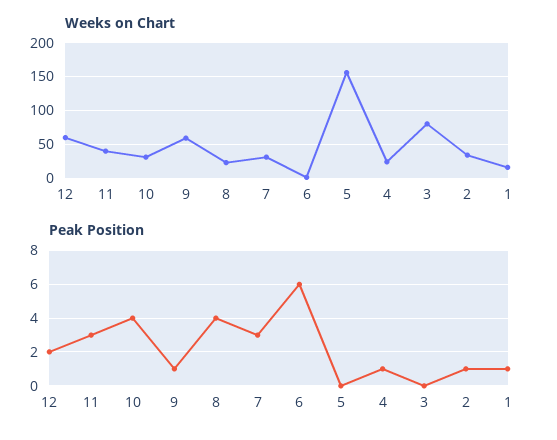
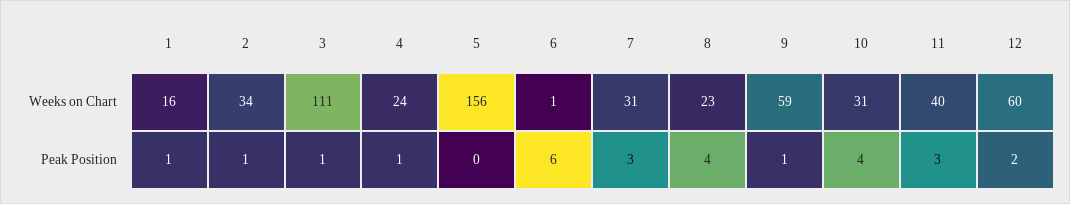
  {
    "Weeks on Chart": {
      "12": 60,
      "11": 40,
      "10": 31,
      "9": 59,
      "8": 23,
      "7": 31,
      "6": 1,
      "5": 156,
      "4": 24,
-     "3": 80,
+     "3": 111,
      "2": 34,
      "1": 16
    },
    "Peak Position": {
      "12": 2,
      "11": 3,
      "10": 4,
      "9": 1,
      "8": 4,
      "7": 3,
      "6": 6,
      "5": 0,
      "4": 1,
-     "3": 0,
+     "3": 1,
      "2": 1,
      "1": 1
    }
  }

